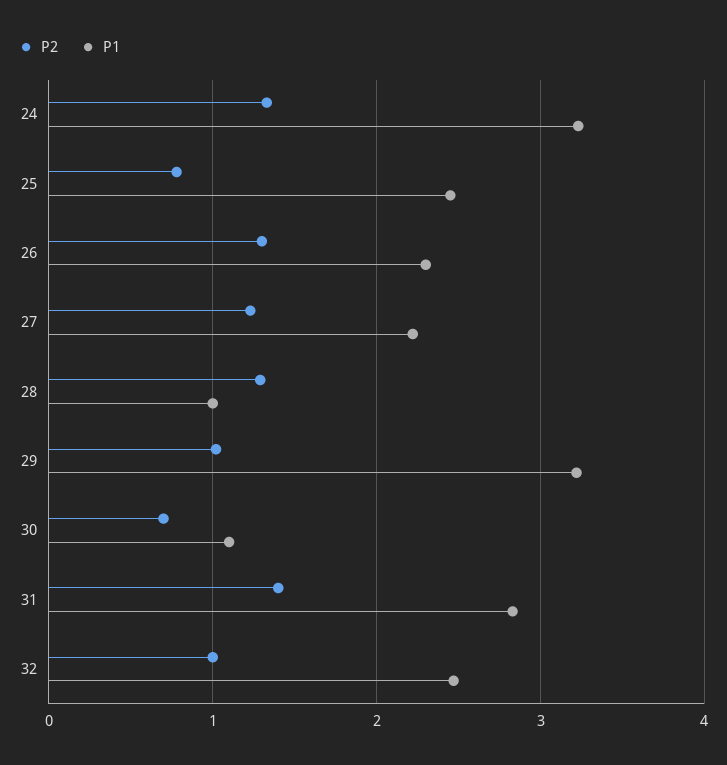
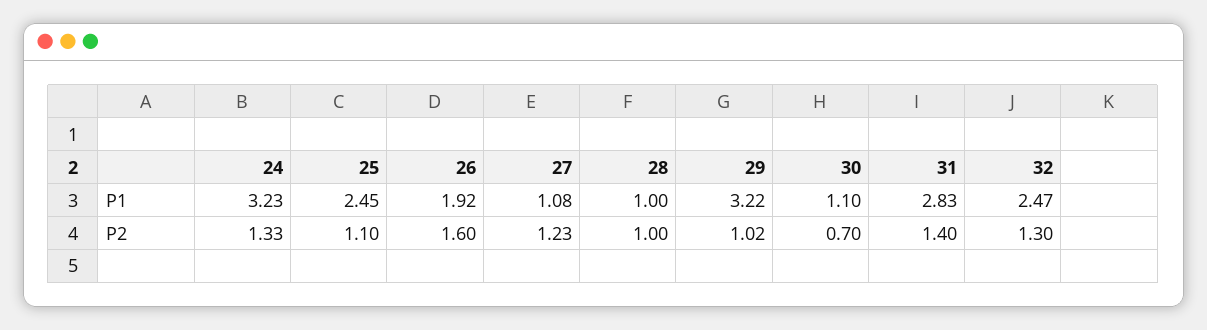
  {
    "P2": {
      "24": 1.33,
-     "25": 0.8,
+     "25": 1.1,
-     "26": 1.3,
+     "26": 1.6,
      "27": 1.23,
-     "28": 1.3,
+     "28": 1,
      "29": 1.02,
      "30": 0.7,
      "31": 1.4,
-     "32": 1
+     "32": 1.3
    },
    "P1": {
      "24": 3.23,
      "25": 2.45,
-     "26": 2.3,
+     "26": 1.92,
-     "27": 2.2,
+     "27": 1.08,
      "28": 1,
      "29": 3.22,
      "30": 1.1,
      "31": 2.83,
      "32": 2.47
    }
  }

